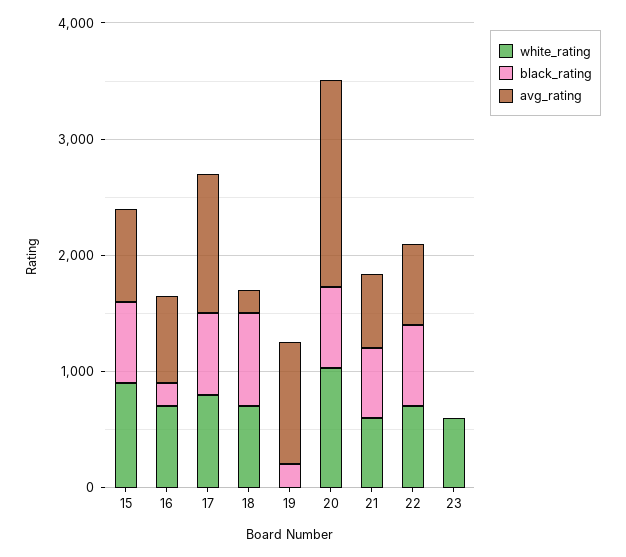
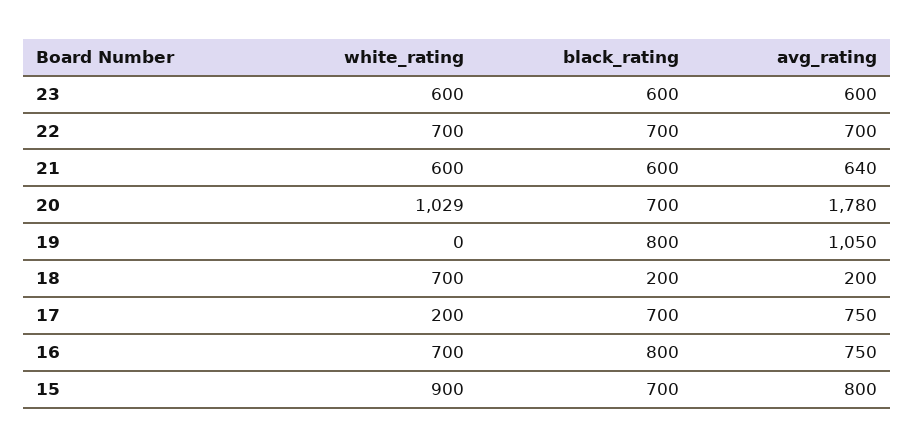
  {
    "white_rating": {
      "15": 900,
      "16": 700,
-     "17": 800,
+     "17": 200,
      "18": 700,
      "19": 0,
      "20": 1029,
      "21": 600,
      "22": 700,
      "23": 600
    },
    "black_rating": {
      "15": 700,
-     "16": 200,
+     "16": 800,
      "17": 700,
-     "18": 800,
+     "18": 200,
-     "19": 200,
+     "19": 800,
      "20": 700,
      "21": 600,
      "22": 700,
-     "23": 0
+     "23": 600
    },
    "avg_rating": {
      "15": 800,
      "16": 750,
-     "17": 1200,
+     "17": 750,
      "18": 200,
      "19": 1050,
      "20": 1780,
      "21": 640,
      "22": 700,
-     "23": 0
+     "23": 600
    }
  }

